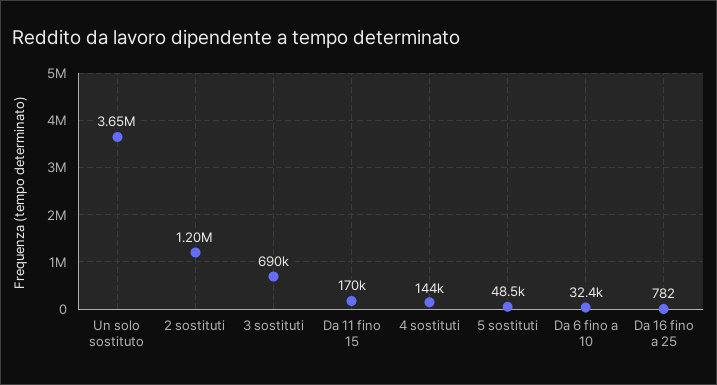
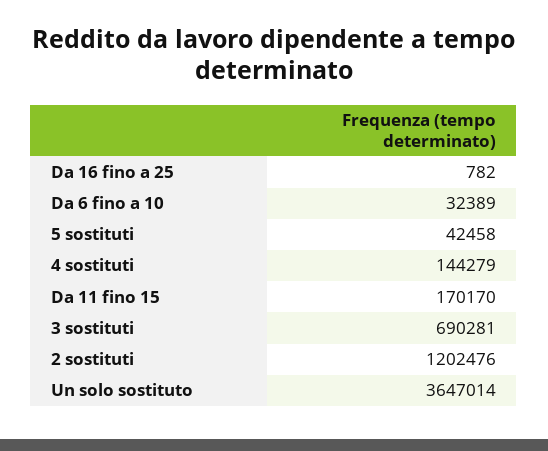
  {
    "Un solo sostituto": 3647014,
    "2 sostituti": 1202476,
    "3 sostituti": 690281,
    "Da 11 fino 15": 170170,
    "4 sostituti": 144279,
-   "5 sostituti": 48500,
+   "5 sostituti": 42458,
    "Da 6 fino a 10": 32389,
    "Da 16 fino a 25": 782
  }

